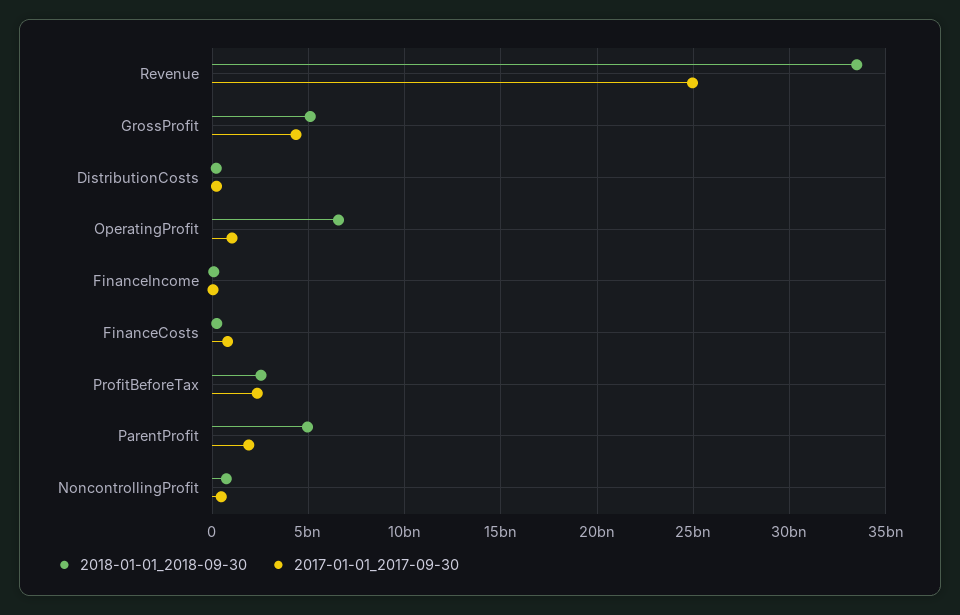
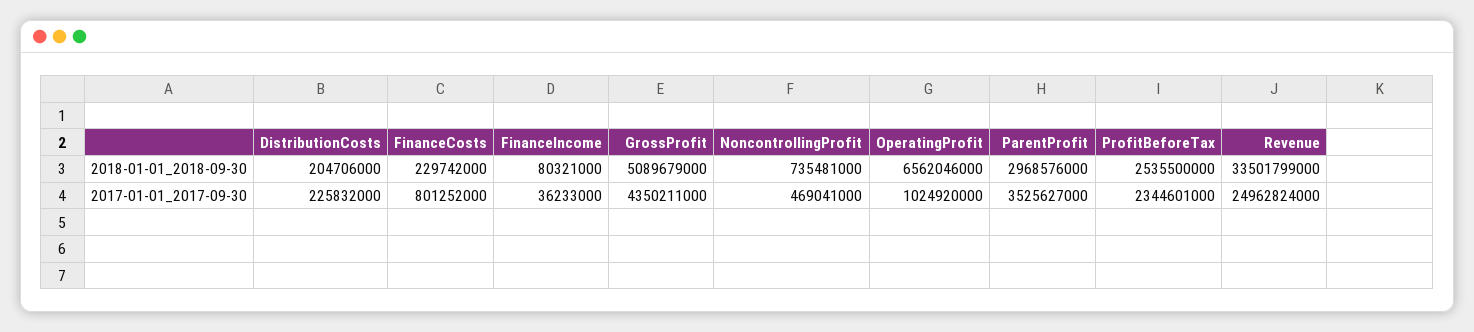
  {
    "2018-01-01_2018-09-30": {
      "Revenue": 33501799000,
      "GrossProfit": 5089679000,
      "DistributionCosts": 204706000,
      "OperatingProfit": 6562046000,
      "FinanceIncome": 80321000,
      "FinanceCosts": 229742000,
      "ProfitBeforeTax": 2535500000,
-     "ParentProfit": 5000000000,
+     "ParentProfit": 2968576000,
      "NoncontrollingProfit": 735481000
    },
    "2017-01-01_2017-09-30": {
      "Revenue": 24962824000,
      "GrossProfit": 4350211000,
      "DistributionCosts": 225832000,
      "OperatingProfit": 1024920000,
      "FinanceIncome": 36233000,
      "FinanceCosts": 801252000,
      "ProfitBeforeTax": 2344601000,
-     "ParentProfit": 2000000000,
+     "ParentProfit": 3525627000,
      "NoncontrollingProfit": 469041000
    }
  }

